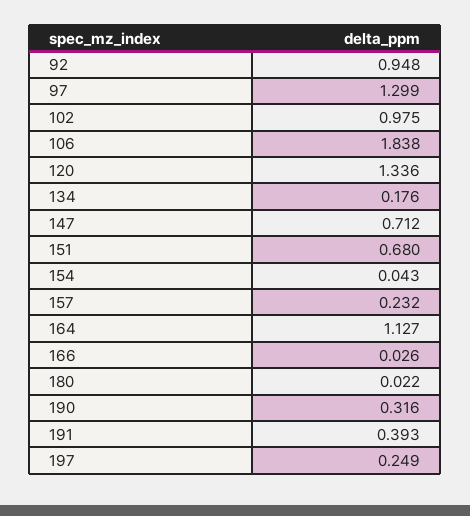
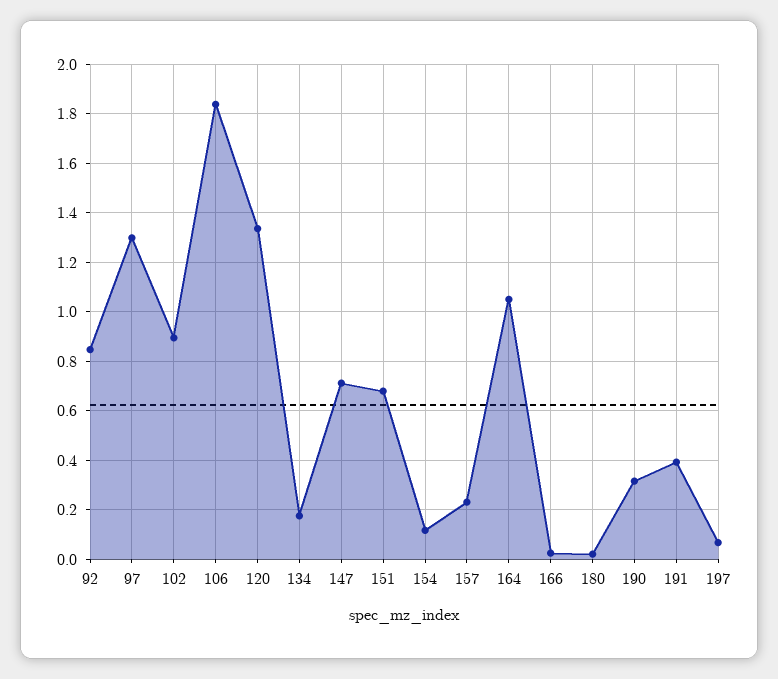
  {
-   "92": 0.948,
+   "92": 0.85,
    "97": 1.299,
-   "102": 0.975,
+   "102": 0.9,
    "106": 1.838,
    "120": 1.336,
    "134": 0.176,
    "147": 0.712,
    "151": 0.68,
-   "154": 0.043,
+   "154": 0.125,
    "157": 0.232,
-   "164": 1.127,
+   "164": 1.05,
    "166": 0.026,
    "180": 0.022,
    "190": 0.316,
    "191": 0.393,
-   "197": 0.249
+   "197": 0.075
  }

